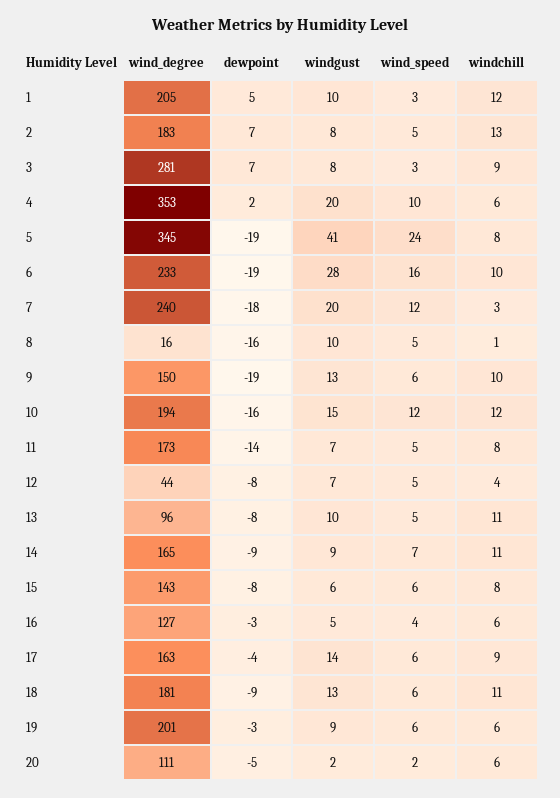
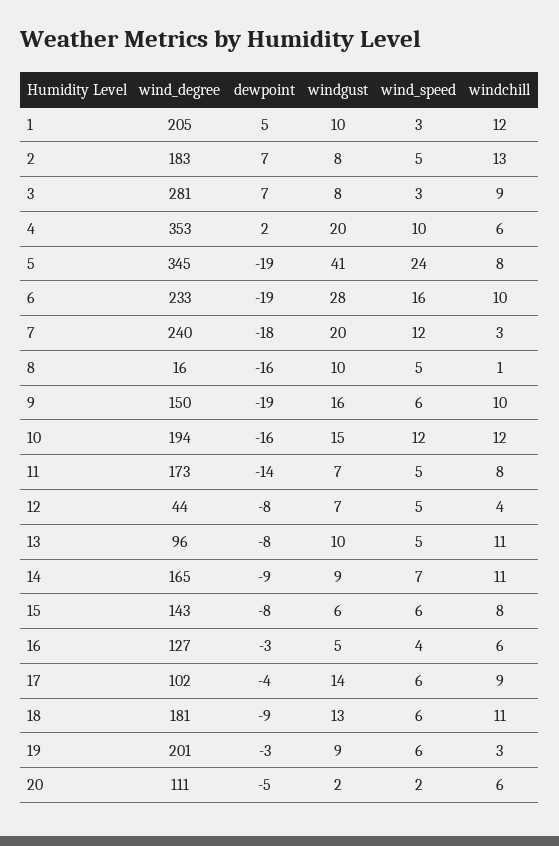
  {
    "wind_degree": {
      "1": 205,
      "2": 183,
      "3": 281,
      "4": 353,
      "5": 345,
      "6": 233,
      "7": 240,
      "8": 16,
      "9": 150,
      "10": 194,
      "11": 173,
      "12": 44,
      "13": 96,
      "14": 165,
      "15": 143,
      "16": 127,
-     "17": 163,
+     "17": 102,
      "18": 181,
      "19": 201,
      "20": 111
    },
    "dewpoint": {
      "1": 5,
      "2": 7,
      "3": 7,
      "4": 2,
      "5": -19,
      "6": -19,
      "7": -18,
      "8": -16,
      "9": -19,
      "10": -16,
      "11": -14,
      "12": -8,
      "13": -8,
      "14": -9,
      "15": -8,
      "16": -3,
      "17": -4,
      "18": -9,
      "19": -3,
      "20": -5
    },
    "windgust": {
      "1": 10,
      "2": 8,
      "3": 8,
      "4": 20,
      "5": 41,
      "6": 28,
      "7": 20,
      "8": 10,
-     "9": 13,
+     "9": 16,
      "10": 15,
      "11": 7,
      "12": 7,
      "13": 10,
      "14": 9,
      "15": 6,
      "16": 5,
      "17": 14,
      "18": 13,
      "19": 9,
      "20": 2
    },
    "wind_speed": {
      "1": 3,
      "2": 5,
      "3": 3,
      "4": 10,
      "5": 24,
      "6": 16,
      "7": 12,
      "8": 5,
      "9": 6,
      "10": 12,
      "11": 5,
      "12": 5,
      "13": 5,
      "14": 7,
      "15": 6,
      "16": 4,
      "17": 6,
      "18": 6,
      "19": 6,
      "20": 2
    },
    "windchill": {
      "1": 12,
      "2": 13,
      "3": 9,
      "4": 6,
      "5": 8,
      "6": 10,
      "7": 3,
      "8": 1,
      "9": 10,
      "10": 12,
      "11": 8,
      "12": 4,
      "13": 11,
      "14": 11,
      "15": 8,
      "16": 6,
      "17": 9,
      "18": 11,
-     "19": 6,
+     "19": 3,
      "20": 6
    }
  }

